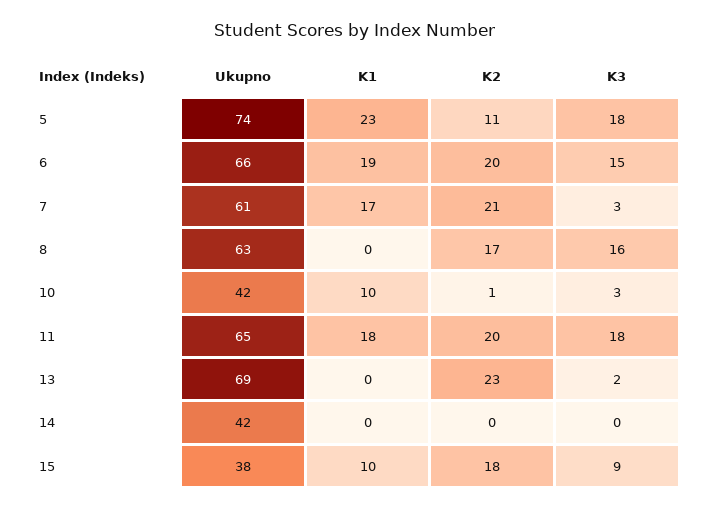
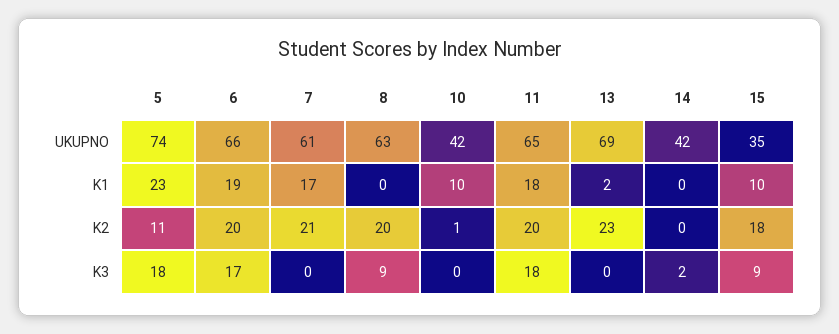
  {
    "Ukupno": {
      "5": 74,
      "6": 66,
      "7": 61,
      "8": 63,
      "10": 42,
      "11": 65,
      "13": 69,
      "14": 42,
-     "15": 38
+     "15": 35
    },
    "K1": {
      "5": 23,
      "6": 19,
      "7": 17,
      "8": 0,
      "10": 10,
      "11": 18,
-     "13": 0,
+     "13": 2,
      "14": 0,
      "15": 10
    },
    "K2": {
      "5": 11,
      "6": 20,
      "7": 21,
-     "8": 17,
+     "8": 20,
      "10": 1,
      "11": 20,
      "13": 23,
      "14": 0,
      "15": 18
    },
    "K3": {
      "5": 18,
-     "6": 15,
+     "6": 17,
-     "7": 3,
+     "7": 0,
-     "8": 16,
+     "8": 9,
-     "10": 3,
+     "10": 0,
      "11": 18,
-     "13": 2,
+     "13": 0,
-     "14": 0,
+     "14": 2,
      "15": 9
    }
  }

